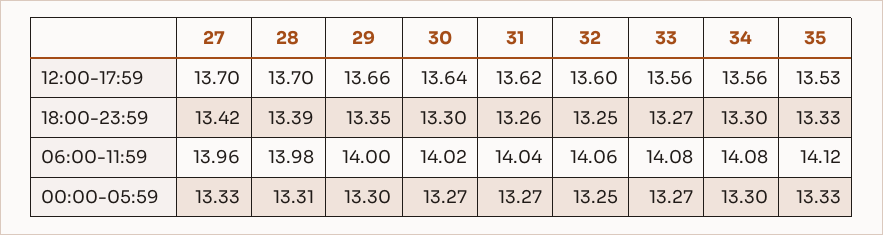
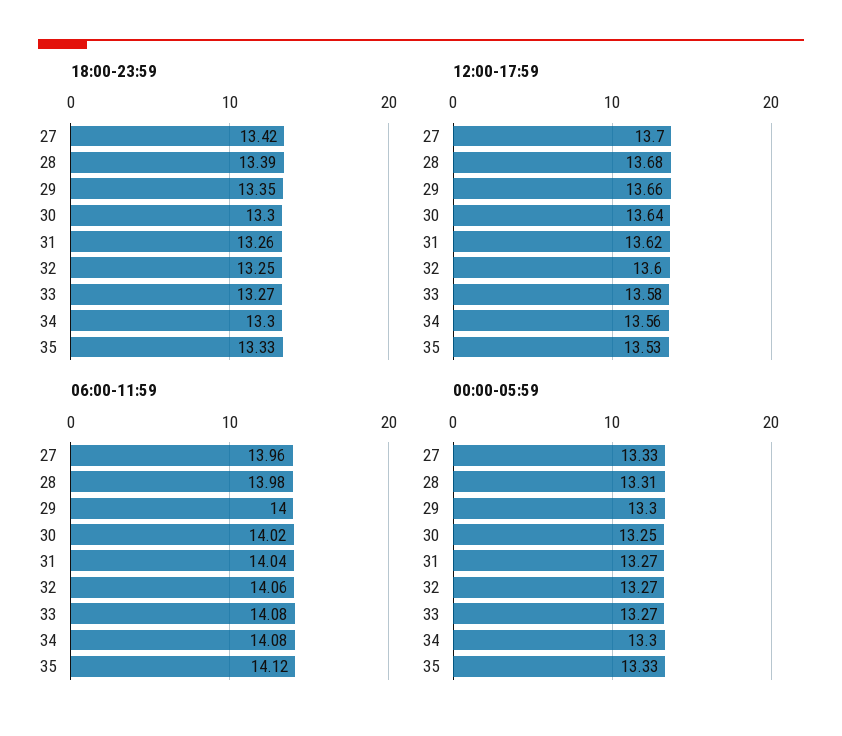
  {
    "12:00-17:59": {
      "27": 13.7,
-     "28": 13.7,
+     "28": 13.68,
      "29": 13.66,
      "30": 13.64,
      "31": 13.62,
      "32": 13.6,
-     "33": 13.56,
+     "33": 13.58,
      "34": 13.56,
      "35": 13.53
    },
    "18:00-23:59": {
      "27": 13.42,
      "28": 13.39,
      "29": 13.35,
      "30": 13.3,
      "31": 13.26,
      "32": 13.25,
      "33": 13.27,
      "34": 13.3,
      "35": 13.33
    },
    "06:00-11:59": {
      "27": 13.96,
      "28": 13.98,
      "29": 14,
      "30": 14.02,
      "31": 14.04,
      "32": 14.06,
      "33": 14.08,
      "34": 14.08,
      "35": 14.12
    },
    "00:00-05:59": {
      "27": 13.33,
      "28": 13.31,
      "29": 13.3,
-     "30": 13.27,
+     "30": 13.25,
      "31": 13.27,
-     "32": 13.25,
+     "32": 13.27,
      "33": 13.27,
      "34": 13.3,
      "35": 13.33
    }
  }

